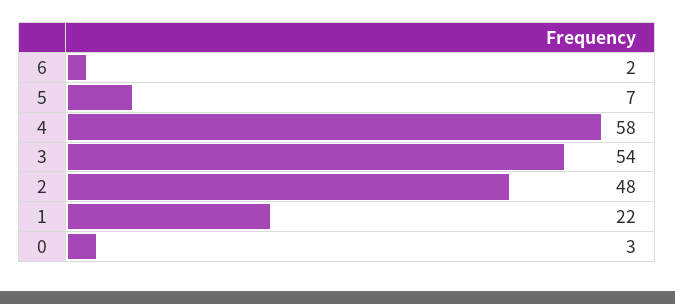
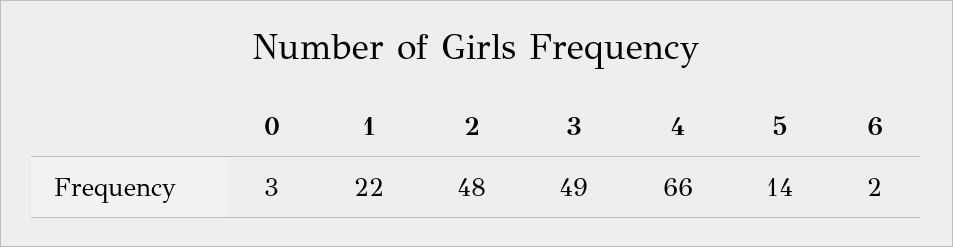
  {
    "6": 2,
-   "5": 7,
+   "5": 14,
-   "4": 58,
+   "4": 66,
-   "3": 54,
+   "3": 49,
    "2": 48,
    "1": 22,
    "0": 3
  }

